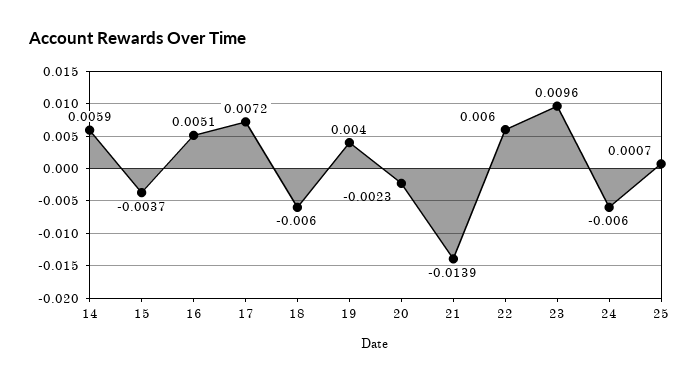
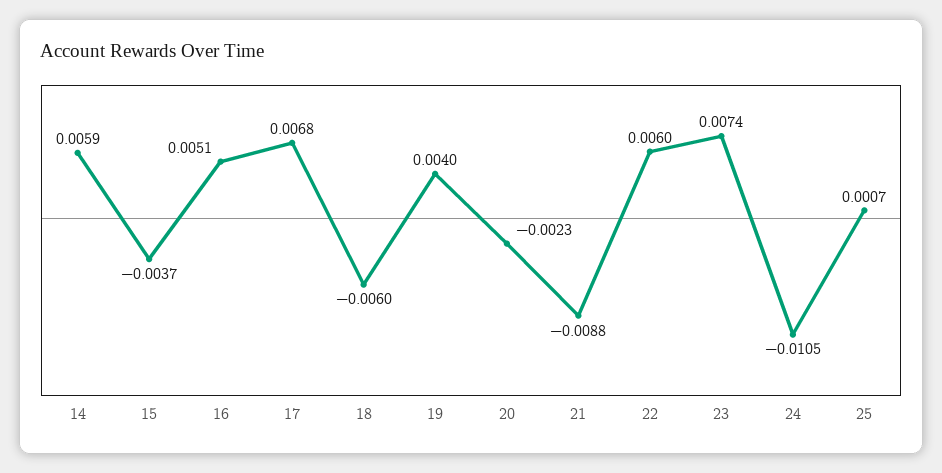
  {
    "14": 0.0059,
    "15": -0.0037,
    "16": 0.0051,
-   "17": 0.0072,
+   "17": 0.0068,
    "18": -0.006,
    "19": 0.004,
    "20": -0.0023,
-   "21": -0.0139,
+   "21": -0.0088,
    "22": 0.006,
-   "23": 0.0096,
+   "23": 0.0074,
-   "24": -0.006,
+   "24": -0.0105,
    "25": 0.0007
  }

